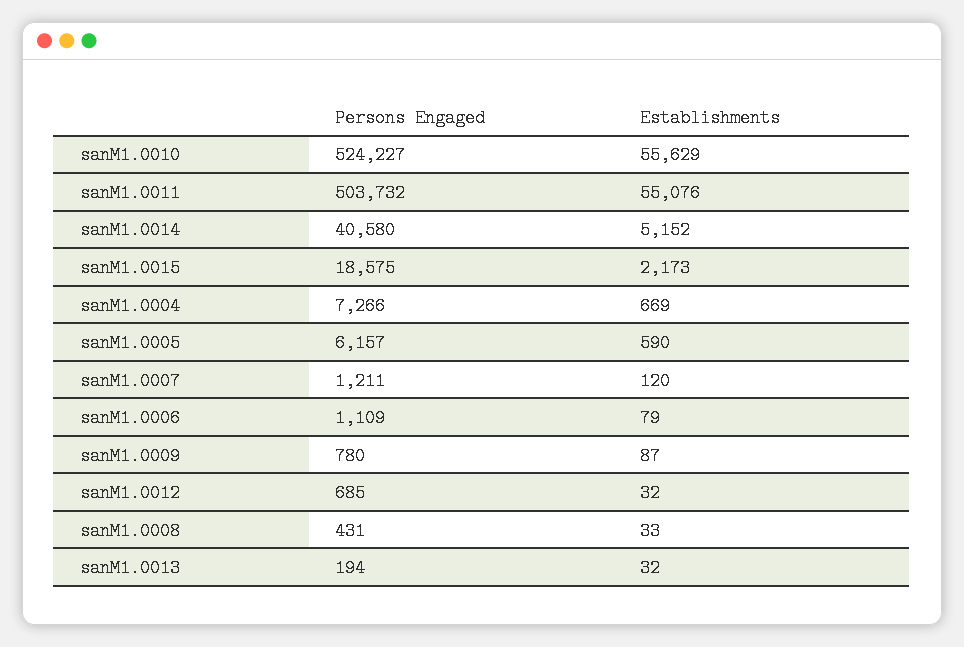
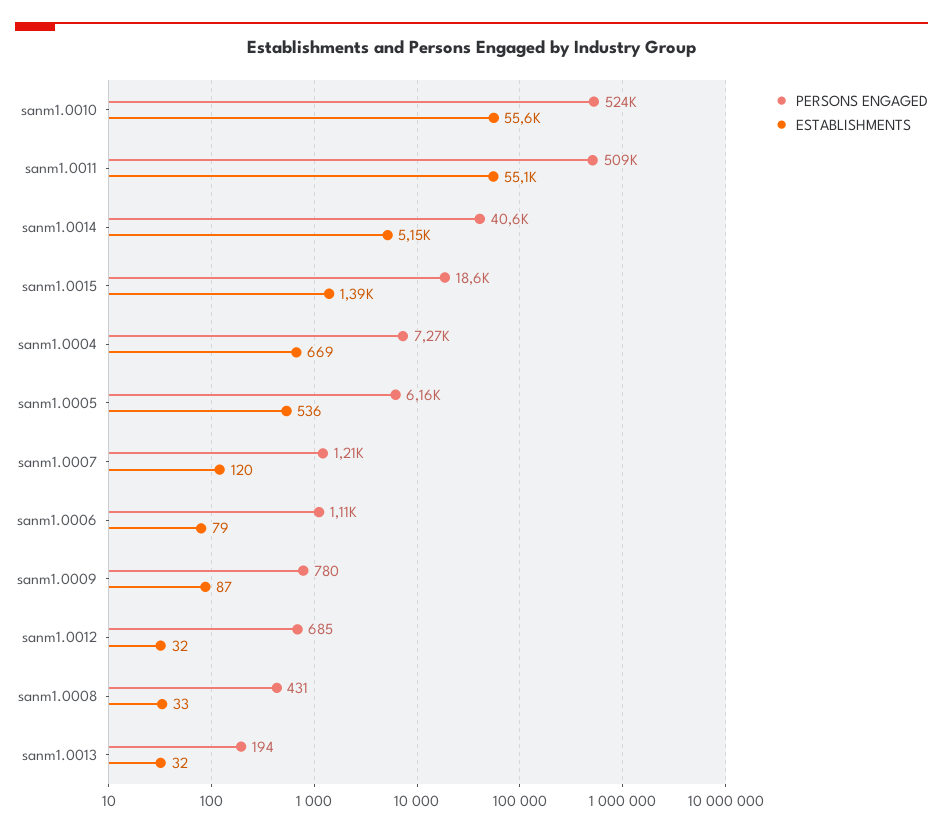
  {
    "Persons Engaged": {
      "sanM1.0010": 524227,
-     "sanM1.0011": 503732,
+     "sanM1.0011": 509000,
      "sanM1.0014": 40580,
      "sanM1.0015": 18575,
      "sanM1.0004": 7266,
      "sanM1.0005": 6157,
      "sanM1.0007": 1211,
      "sanM1.0006": 1109,
      "sanM1.0009": 780,
      "sanM1.0012": 685,
      "sanM1.0008": 431,
      "sanM1.0013": 194
    },
    "Establishments": {
      "sanM1.0010": 55629,
      "sanM1.0011": 55076,
      "sanM1.0014": 5152,
-     "sanM1.0015": 2173,
+     "sanM1.0015": 1390,
      "sanM1.0004": 669,
-     "sanM1.0005": 590,
+     "sanM1.0005": 536,
      "sanM1.0007": 120,
      "sanM1.0006": 79,
      "sanM1.0009": 87,
      "sanM1.0012": 32,
      "sanM1.0008": 33,
      "sanM1.0013": 32
    }
  }

